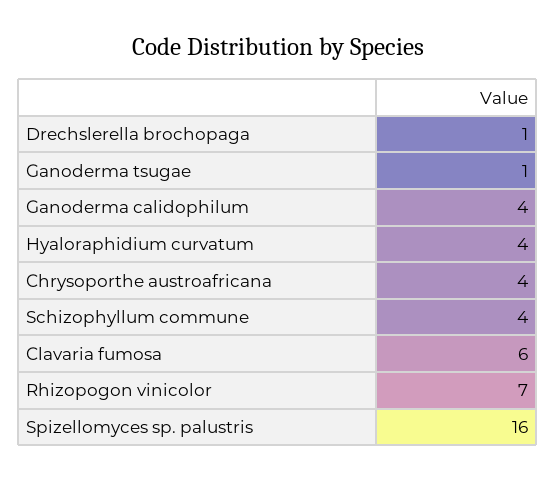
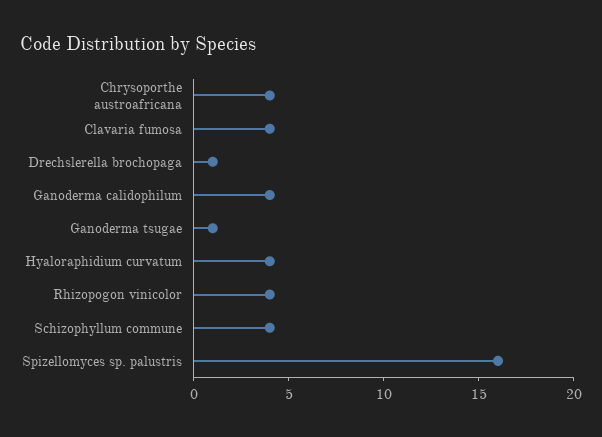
  {
    "Drechslerella brochopaga": 1,
    "Ganoderma tsugae": 1,
    "Ganoderma calidophilum": 4,
    "Hyaloraphidium curvatum": 4,
    "Chrysoporthe austroafricana": 4,
    "Schizophyllum commune": 4,
-   "Clavaria fumosa": 6,
+   "Clavaria fumosa": 4,
-   "Rhizopogon vinicolor": 7,
+   "Rhizopogon vinicolor": 4,
    "Spizellomyces sp. palustris": 16
  }

